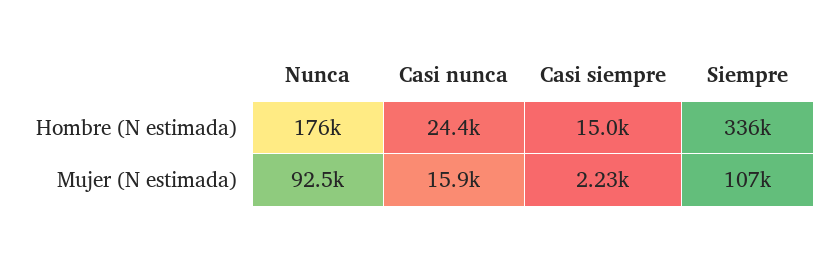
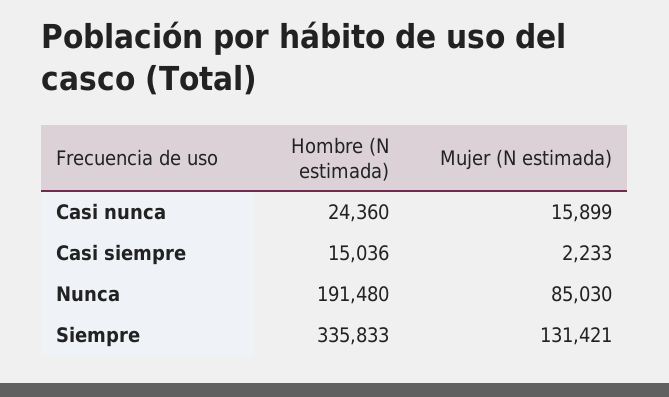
  {
    "Nunca": {
-     "Hombre (N estimada)": 176000,
+     "Hombre (N estimada)": 191480,
-     "Mujer (N estimada)": 92500
+     "Mujer (N estimada)": 85030
    },
    "Casi nunca": {
      "Hombre (N estimada)": 24360,
      "Mujer (N estimada)": 15899
    },
    "Casi siempre": {
      "Hombre (N estimada)": 15036,
      "Mujer (N estimada)": 2233
    },
    "Siempre": {
      "Hombre (N estimada)": 335833,
-     "Mujer (N estimada)": 107000
+     "Mujer (N estimada)": 131421
    }
  }

